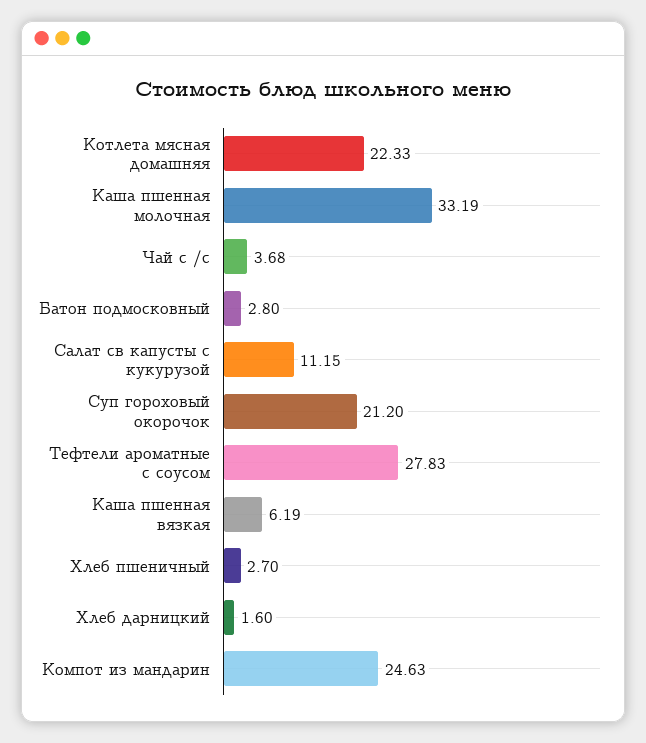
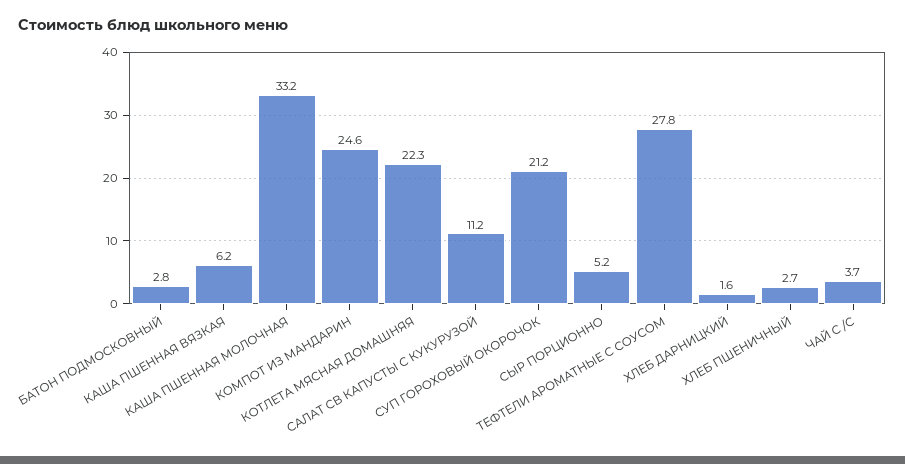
  {
    "Котлета мясная домашняя": 22.33,
    "Каша пшенная молочная": 33.19,
    "Чай с /с": 3.68,
    "Батон подмосковный": 2.8,
    "Салат св капусты с кукурузой": 11.15,
    "Суп гороховый окорочок": 21.2,
    "Тефтели ароматные с соусом": 27.83,
    "Каша пшенная вязкая": 6.19,
    "Хлеб пшеничный": 2.7,
    "Хлеб дарницкий": 1.6,
-   "Компот из мандарин": 24.63
+   "Компот из мандарин": 24.63,
+   "СЫР ПОРЦИОННО": 5.2
  }

